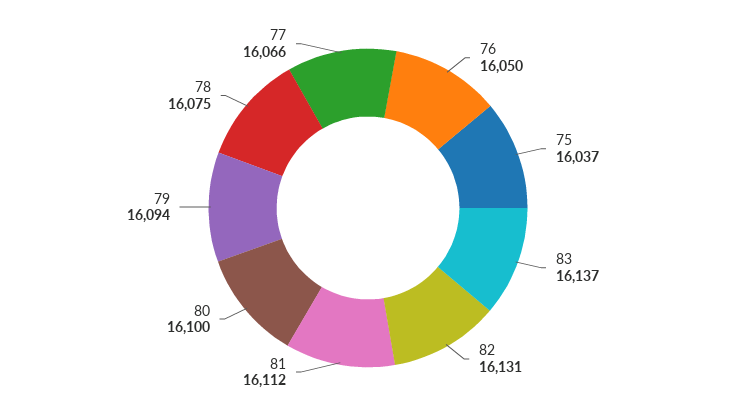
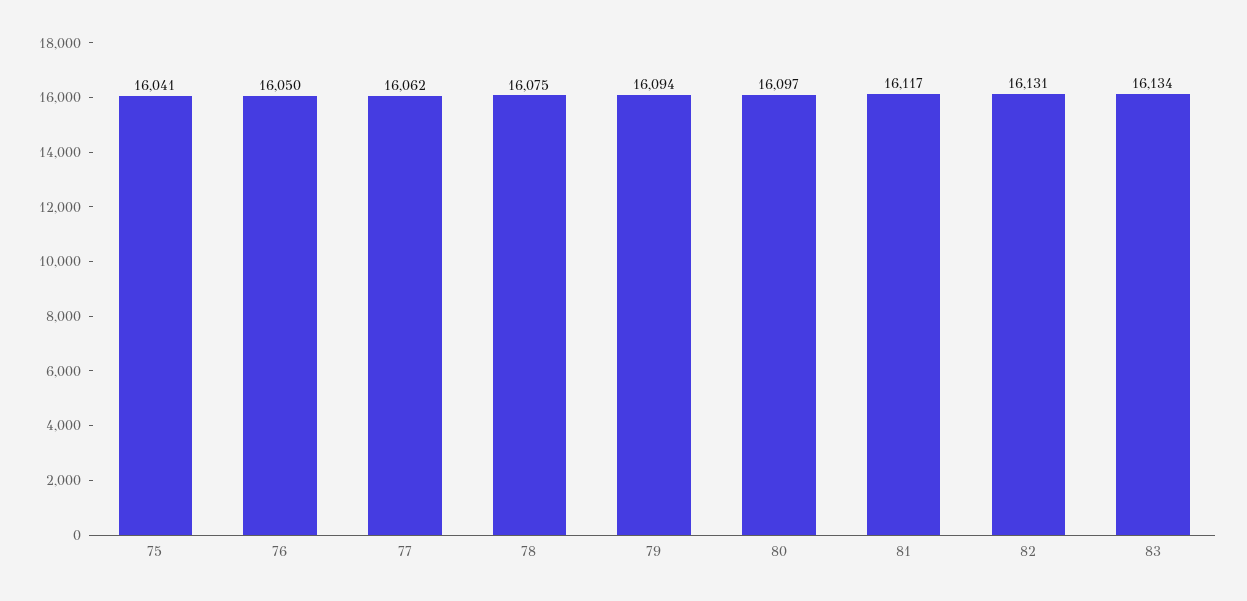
  {
    "76": 16050,
-   "75": 16037,
+   "75": 16041,
-   "83": 16137,
+   "83": 16134,
    "82": 16131,
-   "81": 16112,
+   "81": 16117,
-   "80": 16100,
+   "80": 16097,
    "79": 16094,
    "78": 16075,
-   "77": 16066
+   "77": 16062
  }

